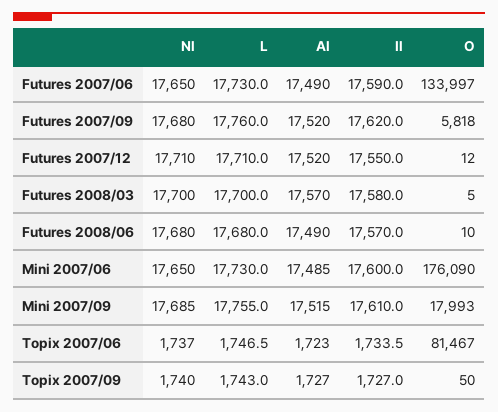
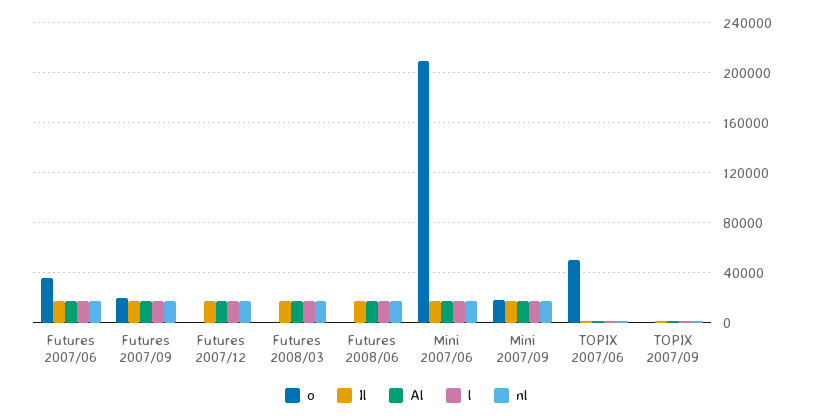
  {
    "Nl": {
      "Futures 2007/06": 17650,
      "Futures 2007/09": 17680,
      "Futures 2007/12": 17710,
      "Futures 2008/03": 17700,
      "Futures 2008/06": 17680,
      "Mini 2007/06": 17650,
      "Mini 2007/09": 17685,
      "Topix 2007/06": 1737,
      "Topix 2007/09": 1740
    },
    "L": {
      "Futures 2007/06": 17730,
      "Futures 2007/09": 17760,
      "Futures 2007/12": 17710,
      "Futures 2008/03": 17700,
      "Futures 2008/06": 17680,
      "Mini 2007/06": 17730,
      "Mini 2007/09": 17755,
      "Topix 2007/06": 1746.5,
      "Topix 2007/09": 1743
    },
    "Al": {
      "Futures 2007/06": 17490,
      "Futures 2007/09": 17520,
      "Futures 2007/12": 17520,
      "Futures 2008/03": 17570,
      "Futures 2008/06": 17490,
      "Mini 2007/06": 17485,
      "Mini 2007/09": 17515,
      "Topix 2007/06": 1723,
      "Topix 2007/09": 1727
    },
    "Il": {
      "Futures 2007/06": 17590,
      "Futures 2007/09": 17620,
      "Futures 2007/12": 17550,
      "Futures 2008/03": 17580,
      "Futures 2008/06": 17570,
      "Mini 2007/06": 17600,
      "Mini 2007/09": 17610,
      "Topix 2007/06": 1733.5,
      "Topix 2007/09": 1727
    },
    "O": {
-     "Futures 2007/06": 133997,
+     "Futures 2007/06": 35000,
-     "Futures 2007/09": 5818,
+     "Futures 2007/09": 20000,
      "Futures 2007/12": 12,
      "Futures 2008/03": 5,
      "Futures 2008/06": 10,
-     "Mini 2007/06": 176090,
+     "Mini 2007/06": 210000,
      "Mini 2007/09": 17993,
-     "Topix 2007/06": 81467,
+     "Topix 2007/06": 50000,
      "Topix 2007/09": 50
    }
  }

